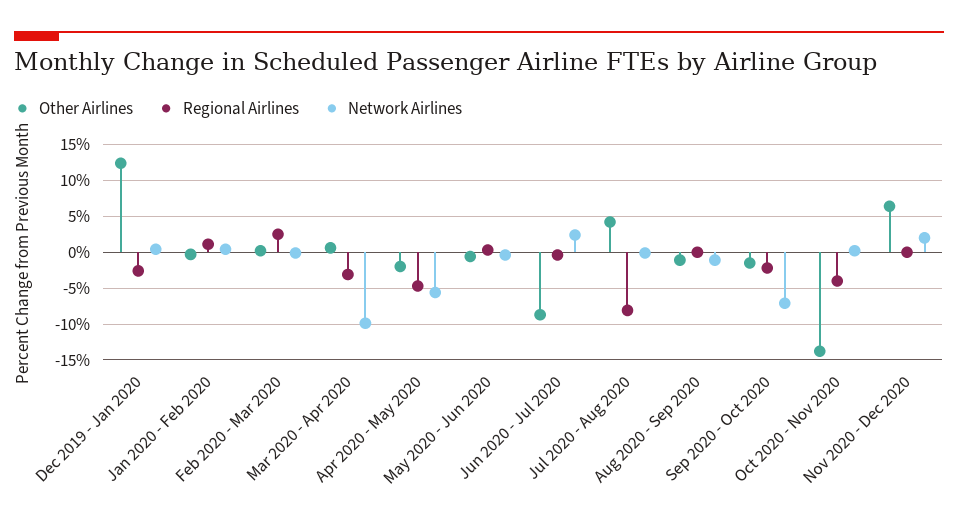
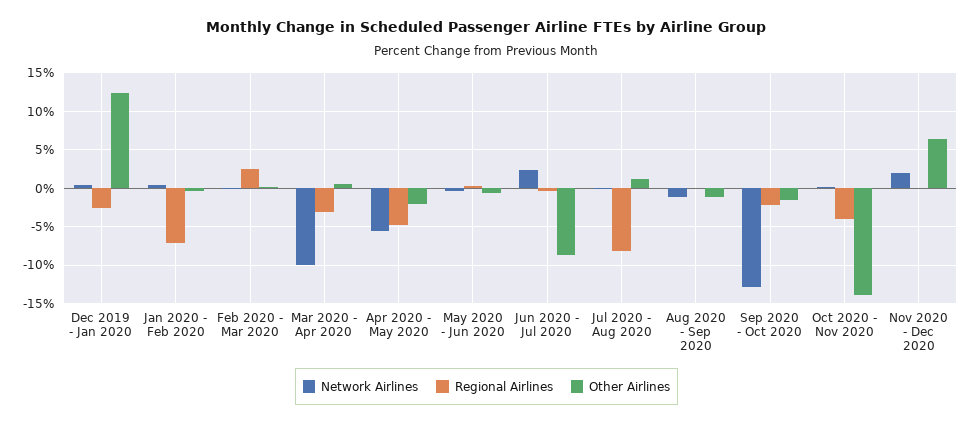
  {
    "Other Airlines": {
      "Dec 2019 - Jan 2020": 12,
      "Jan 2020 - Feb 2020": 0,
      "Feb 2020 - Mar 2020": 0,
      "Mar 2020 - Apr 2020": 1,
      "Apr 2020 - May 2020": -2,
      "May 2020 - Jun 2020": -1,
      "Jun 2020 - Jul 2020": -9,
-     "Jul 2020 - Aug 2020": 4,
+     "Jul 2020 - Aug 2020": 1,
      "Aug 2020 - Sep 2020": -1,
      "Sep 2020 - Oct 2020": -2,
      "Oct 2020 - Nov 2020": -14,
      "Nov 2020 - Dec 2020": 6
    },
    "Regional Airlines": {
      "Dec 2019 - Jan 2020": -3,
-     "Jan 2020 - Feb 2020": 1,
+     "Jan 2020 - Feb 2020": -7,
      "Feb 2020 - Mar 2020": 3,
      "Mar 2020 - Apr 2020": -3,
      "Apr 2020 - May 2020": -5,
      "May 2020 - Jun 2020": 0,
      "Jun 2020 - Jul 2020": 0,
      "Jul 2020 - Aug 2020": -8,
      "Aug 2020 - Sep 2020": 0,
      "Sep 2020 - Oct 2020": -2,
      "Oct 2020 - Nov 2020": -4,
      "Nov 2020 - Dec 2020": 0
    },
    "Network Airlines": {
      "Dec 2019 - Jan 2020": 0,
      "Jan 2020 - Feb 2020": 0,
      "Feb 2020 - Mar 2020": 0,
      "Mar 2020 - Apr 2020": -10,
      "Apr 2020 - May 2020": -6,
      "May 2020 - Jun 2020": 0,
      "Jun 2020 - Jul 2020": 2,
      "Jul 2020 - Aug 2020": 0,
      "Aug 2020 - Sep 2020": -1,
-     "Sep 2020 - Oct 2020": -7,
+     "Sep 2020 - Oct 2020": -13,
      "Oct 2020 - Nov 2020": 0,
      "Nov 2020 - Dec 2020": 2
    }
  }

